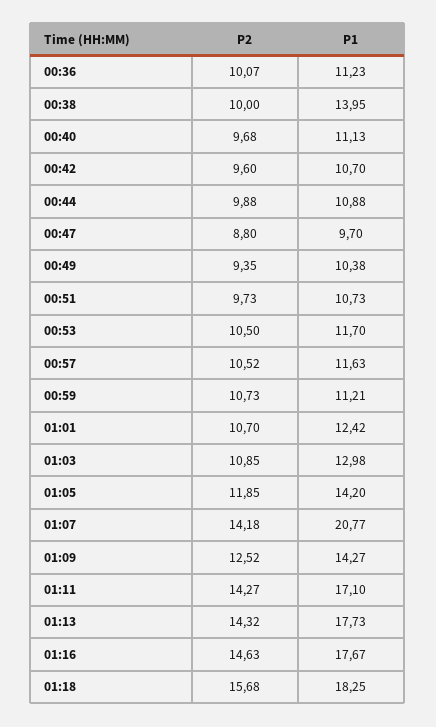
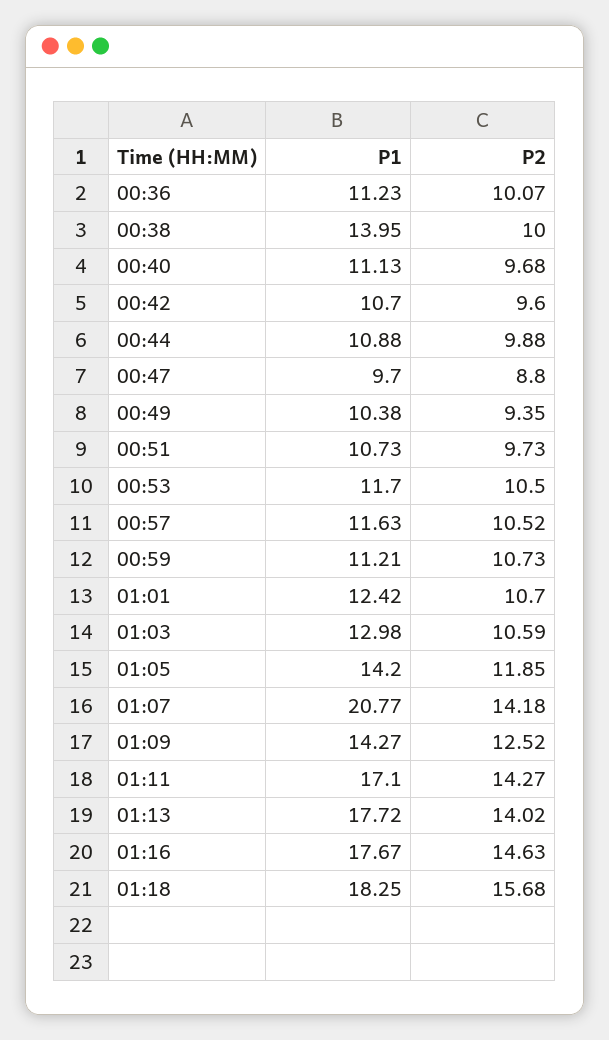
  {
    "P2": {
      "00:36": 10.07,
      "00:38": 10,
      "00:40": 9.68,
      "00:42": 9.6,
      "00:44": 9.88,
      "00:47": 8.8,
      "00:49": 9.35,
      "00:51": 9.73,
      "00:53": 10.5,
      "00:57": 10.52,
      "00:59": 10.73,
      "01:01": 10.7,
-     "01:03": 10.85,
+     "01:03": 10.59,
      "01:05": 11.85,
      "01:07": 14.18,
      "01:09": 12.52,
      "01:11": 14.27,
-     "01:13": 14.32,
+     "01:13": 14.02,
      "01:16": 14.63,
      "01:18": 15.68
    },
    "P1": {
      "00:36": 11.23,
      "00:38": 13.95,
      "00:40": 11.13,
      "00:42": 10.7,
      "00:44": 10.88,
      "00:47": 9.7,
      "00:49": 10.38,
      "00:51": 10.73,
      "00:53": 11.7,
      "00:57": 11.63,
      "00:59": 11.21,
      "01:01": 12.42,
      "01:03": 12.98,
      "01:05": 14.2,
      "01:07": 20.77,
      "01:09": 14.27,
      "01:11": 17.1,
-     "01:13": 17.73,
+     "01:13": 17.72,
      "01:16": 17.67,
      "01:18": 18.25
    }
  }

